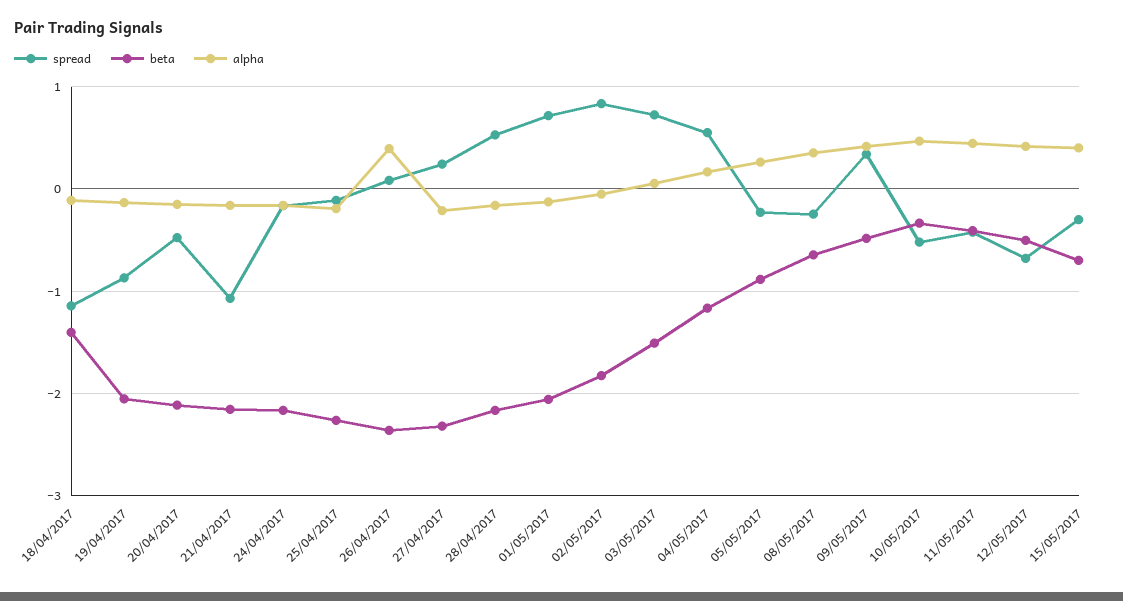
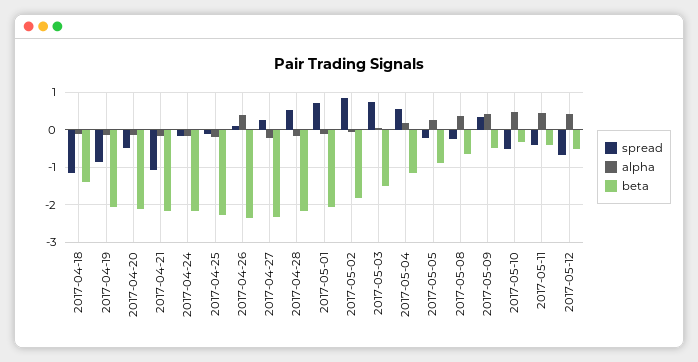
  {
    "spread": {
      "18/04/2017": -1.1,
      "19/04/2017": -0.9,
      "20/04/2017": -0.5,
      "21/04/2017": -1.1,
      "24/04/2017": -0.2,
      "25/04/2017": -0.1,
      "26/04/2017": 0.1,
      "27/04/2017": 0.2,
      "28/04/2017": 0.5,
      "01/05/2017": 0.7,
      "02/05/2017": 0.8,
      "03/05/2017": 0.7,
      "04/05/2017": 0.6,
      "05/05/2017": -0.2,
      "08/05/2017": -0.2,
      "09/05/2017": 0.3,
      "10/05/2017": -0.5,
      "11/05/2017": -0.4,
-     "12/05/2017": -0.7,
+     "12/05/2017": -0.7
-     "15/05/2017": -0.3
    },
    "beta": {
      "18/04/2017": -1.4,
      "19/04/2017": -2.1,
      "20/04/2017": -2.1,
      "21/04/2017": -2.2,
      "24/04/2017": -2.2,
      "25/04/2017": -2.3,
      "26/04/2017": -2.4,
      "27/04/2017": -2.3,
      "28/04/2017": -2.2,
      "01/05/2017": -2.1,
      "02/05/2017": -1.8,
      "03/05/2017": -1.5,
      "04/05/2017": -1.2,
      "05/05/2017": -0.9,
      "08/05/2017": -0.6,
      "09/05/2017": -0.5,
      "10/05/2017": -0.3,
      "11/05/2017": -0.4,
-     "12/05/2017": -0.5,
+     "12/05/2017": -0.5
-     "15/05/2017": -0.7
    },
    "alpha": {
      "18/04/2017": -0.1,
      "19/04/2017": -0.1,
      "20/04/2017": -0.2,
      "21/04/2017": -0.2,
      "24/04/2017": -0.2,
      "25/04/2017": -0.2,
      "26/04/2017": 0.4,
      "27/04/2017": -0.2,
      "28/04/2017": -0.2,
      "01/05/2017": -0.1,
      "02/05/2017": -0.1,
      "03/05/2017": 0.1,
      "04/05/2017": 0.2,
      "05/05/2017": 0.3,
      "08/05/2017": 0.4,
      "09/05/2017": 0.4,
      "10/05/2017": 0.5,
      "11/05/2017": 0.4,
-     "12/05/2017": 0.4,
+     "12/05/2017": 0.4
-     "15/05/2017": 0.4
    }
  }

